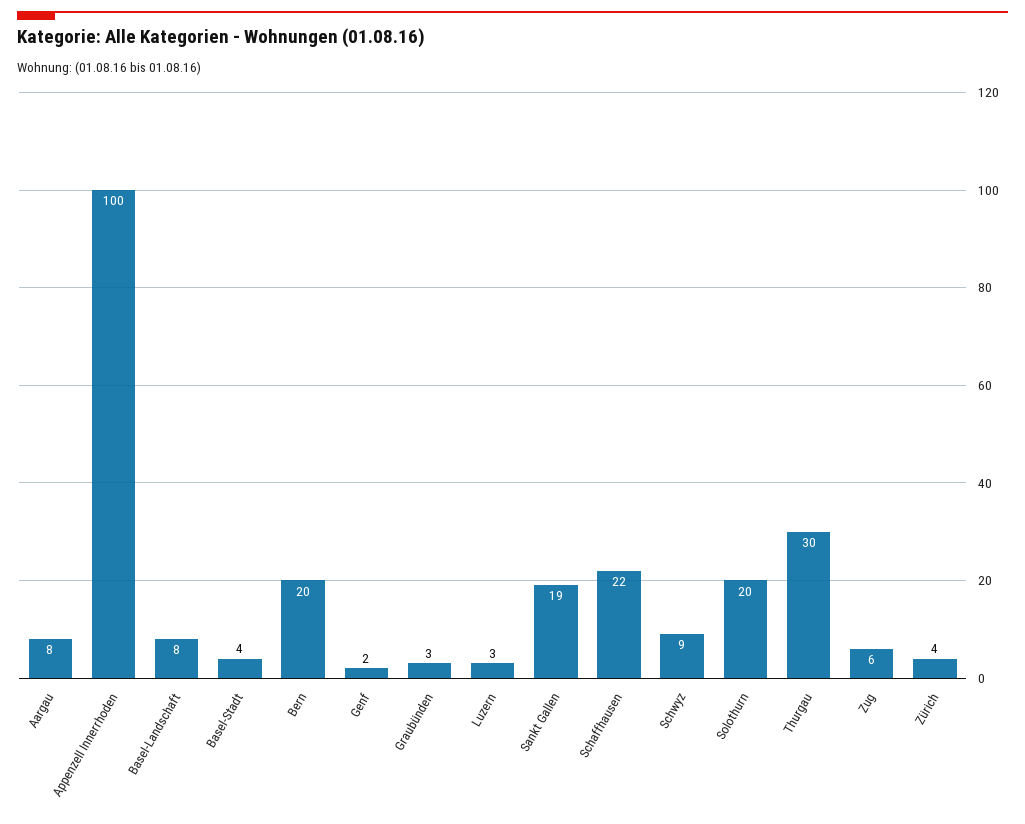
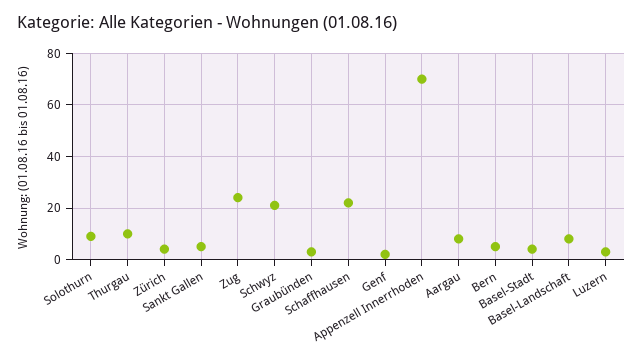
  {
    "Aargau": 8,
-   "Appenzell Innerrhoden": 100,
+   "Appenzell Innerrhoden": 70,
    "Basel-Landschaft": 8,
    "Basel-Stadt": 4,
-   "Bern": 20,
+   "Bern": 5,
    "Genf": 2,
    "Graubünden": 3,
    "Luzern": 3,
-   "Sankt Gallen": 19,
+   "Sankt Gallen": 5,
    "Schaffhausen": 22,
-   "Schwyz": 9,
+   "Schwyz": 20,
-   "Solothurn": 20,
+   "Solothurn": 10,
-   "Thurgau": 30,
+   "Thurgau": 10,
-   "Zug": 6,
+   "Zug": 25,
    "Zürich": 4
  }

